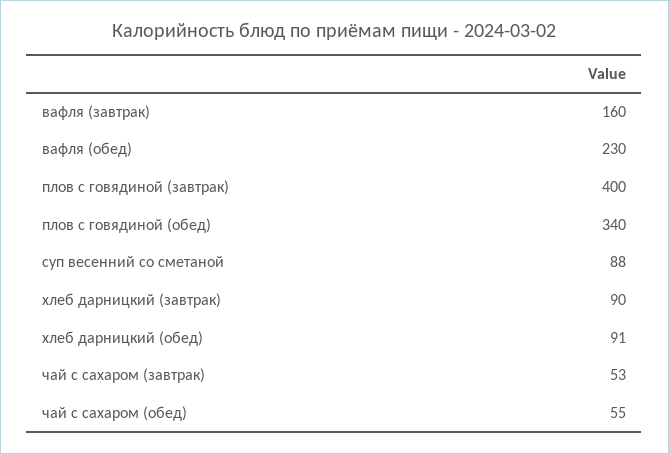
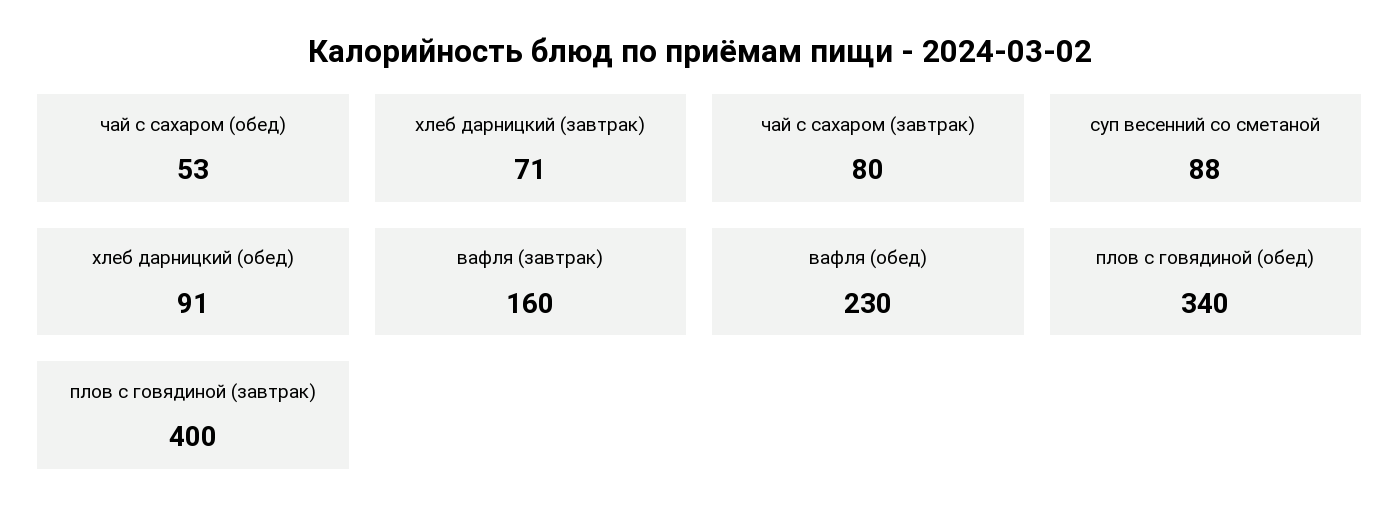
  {
    "вафля (завтрак)": 160,
    "вафля (обед)": 230,
    "плов с говядиной (завтрак)": 400,
    "плов с говядиной (обед)": 340,
    "суп весенний со сметаной": 88,
-   "хлеб дарницкий (завтрак)": 90,
+   "хлеб дарницкий (завтрак)": 71,
    "хлеб дарницкий (обед)": 91,
-   "чай с сахаром (завтрак)": 53,
+   "чай с сахаром (завтрак)": 80,
-   "чай с сахаром (обед)": 55
+   "чай с сахаром (обед)": 53
  }

